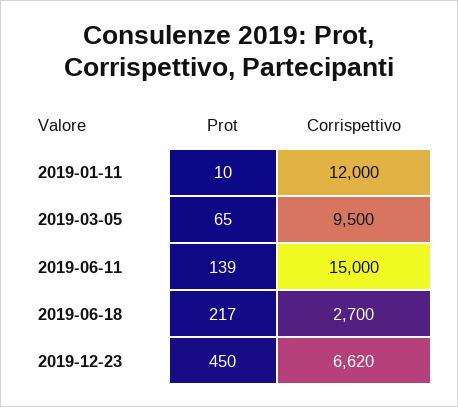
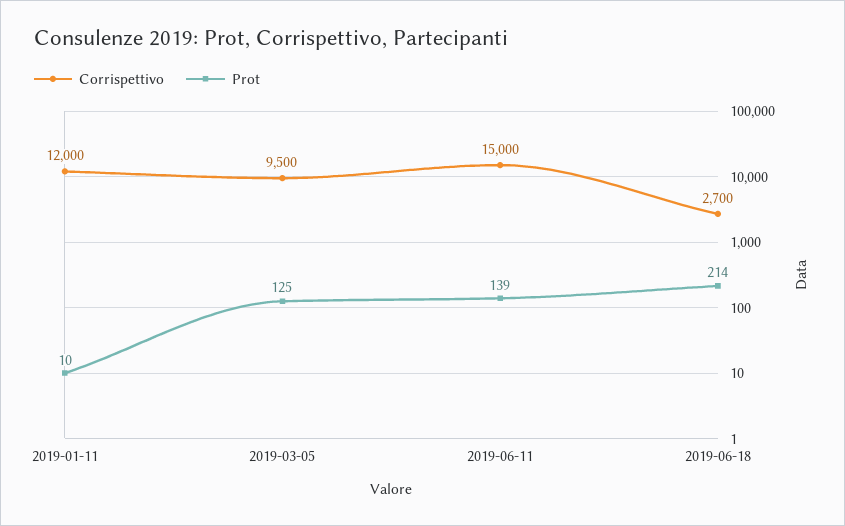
  {
    "Prot": {
      "2019-01-11": 10,
-     "2019-03-05": 65,
+     "2019-03-05": 125,
      "2019-06-11": 139,
-     "2019-06-18": 217,
+     "2019-06-18": 214
-     "2019-12-23": 450
    },
    "Corrispettivo": {
      "2019-01-11": 12000,
      "2019-03-05": 9500,
      "2019-06-11": 15000,
-     "2019-06-18": 2700,
+     "2019-06-18": 2700
-     "2019-12-23": 6620
    }
  }

